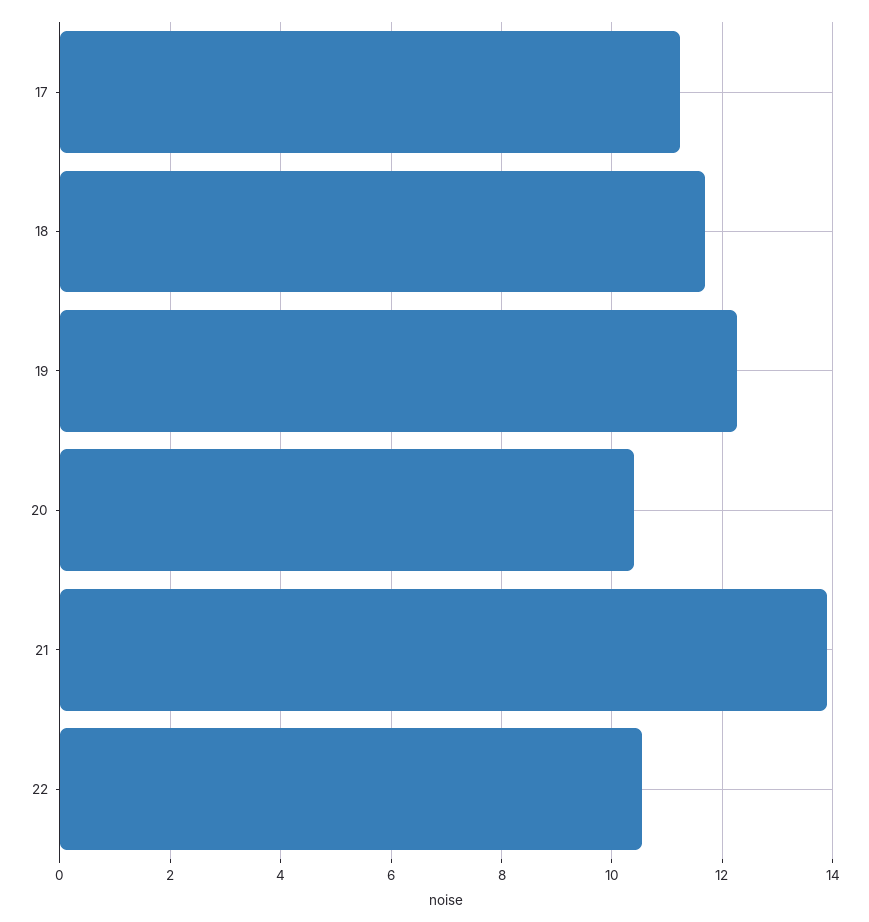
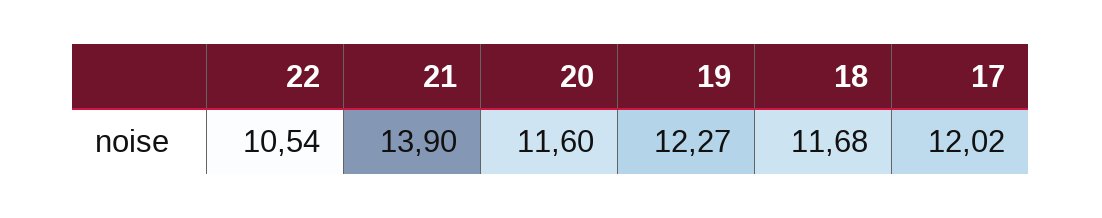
  {
-   "17": 11.2,
+   "17": 12.02,
    "18": 11.68,
    "19": 12.27,
-   "20": 10.4,
+   "20": 11.6,
    "21": 13.9,
    "22": 10.54
  }

